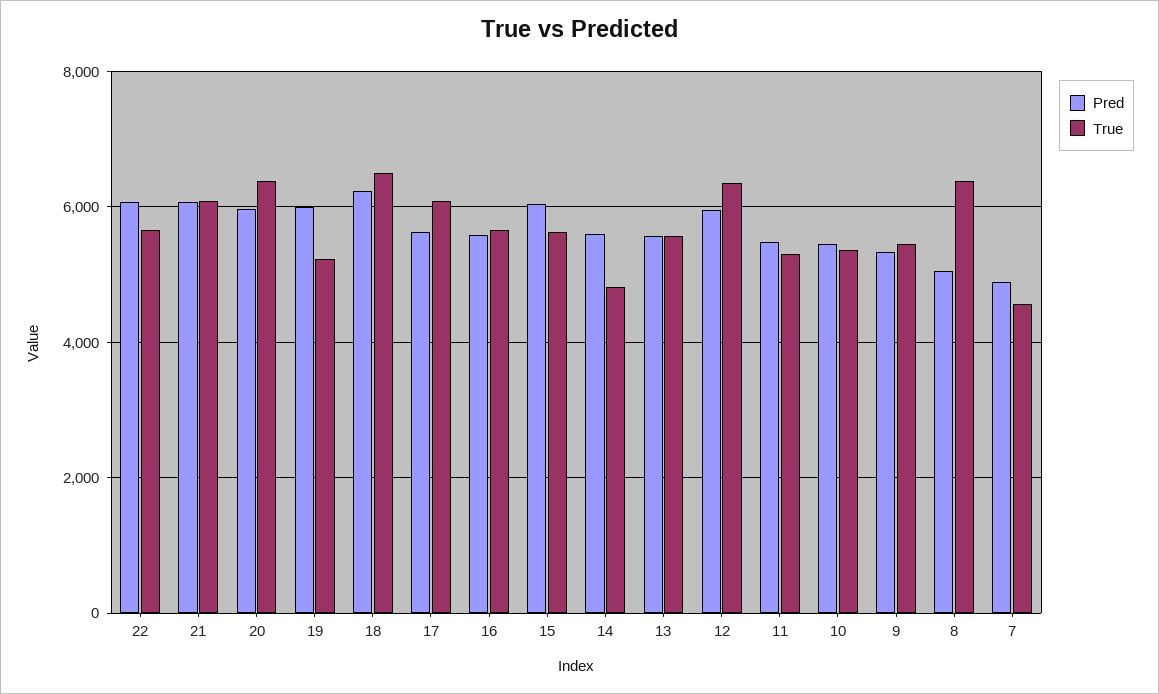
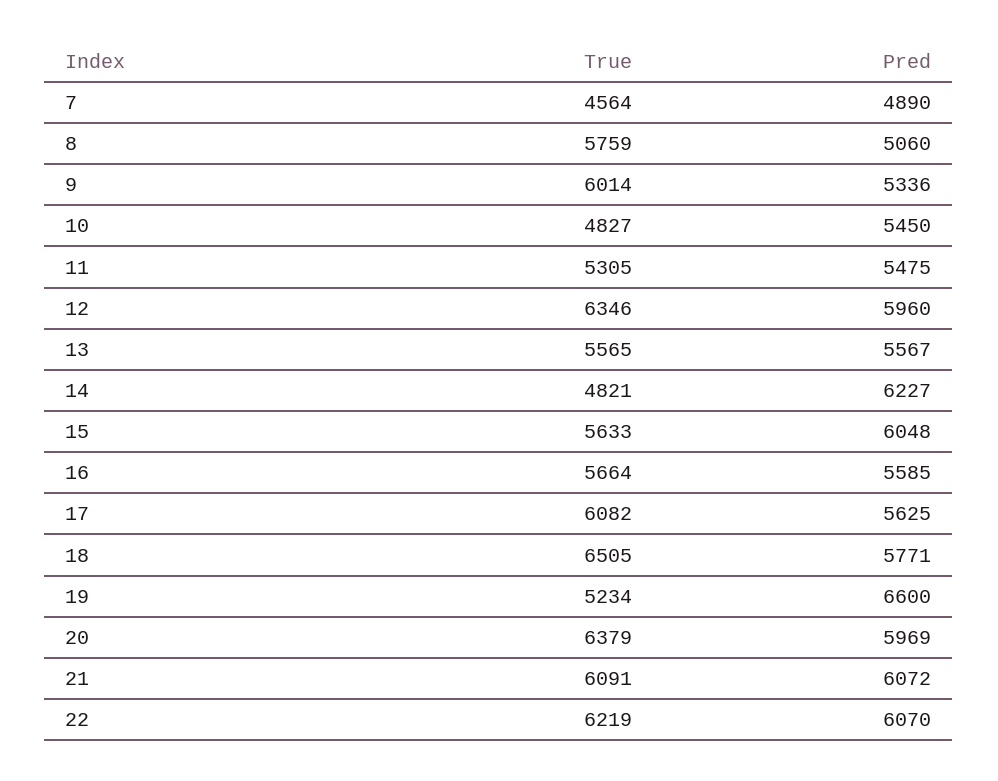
  {
    "Pred": {
      "22": 6070,
      "21": 6072,
      "20": 5969,
-     "19": 6000,
+     "19": 6600,
-     "18": 6200,
+     "18": 5771,
      "17": 5625,
      "16": 5585,
      "15": 6048,
-     "14": 5600,
+     "14": 6227,
      "13": 5567,
      "12": 5960,
      "11": 5475,
      "10": 5450,
      "9": 5336,
      "8": 5060,
      "7": 4890
    },
    "True": {
-     "22": 5600,
+     "22": 6219,
      "21": 6091,
      "20": 6379,
      "19": 5234,
      "18": 6505,
      "17": 6082,
      "16": 5664,
      "15": 5633,
      "14": 4821,
      "13": 5565,
      "12": 6346,
      "11": 5305,
-     "10": 5400,
+     "10": 4827,
-     "9": 5400,
+     "9": 6014,
-     "8": 6400,
+     "8": 5759,
      "7": 4564
    }
  }

